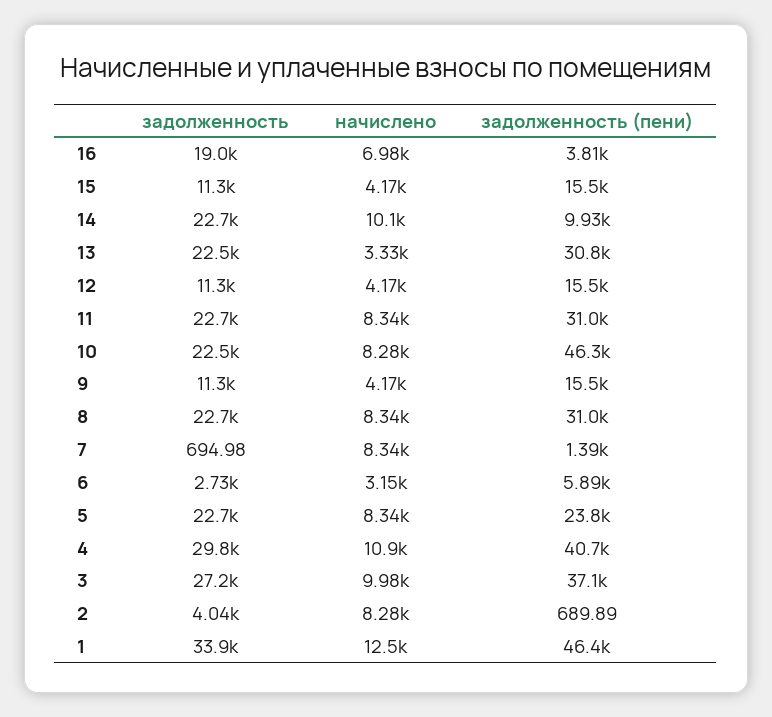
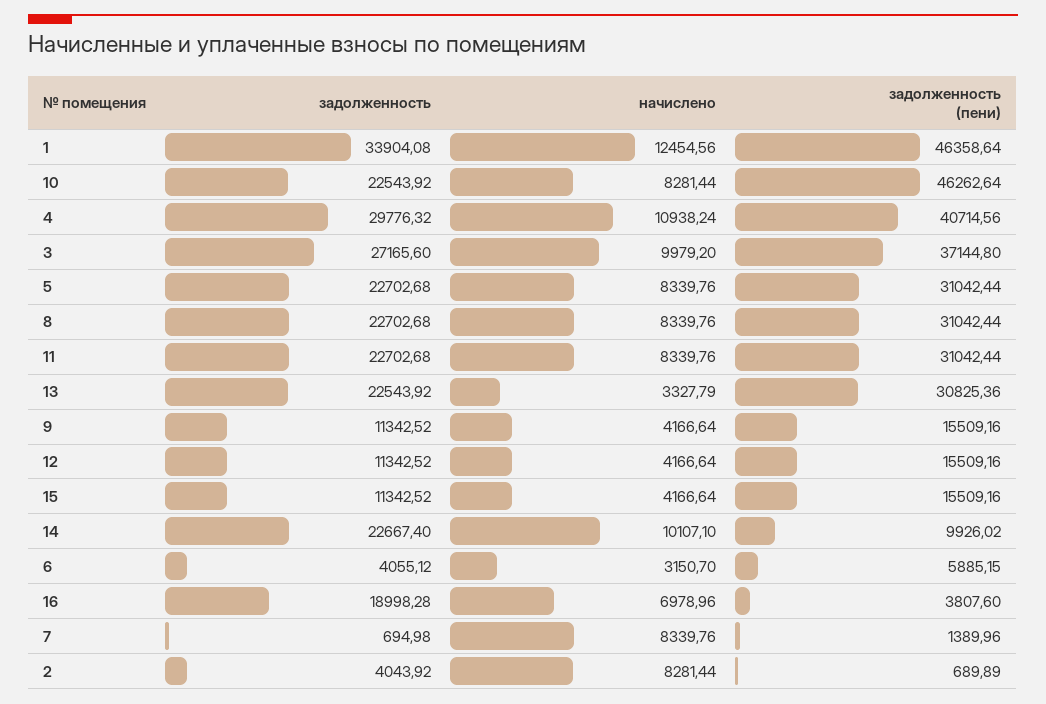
  {
    "задолженность": {
      "16": 18998.28,
      "15": 11342.52,
      "14": 22667.4,
      "13": 22543.92,
      "12": 11342.52,
      "11": 22702.68,
      "10": 22543.92,
      "9": 11342.52,
      "8": 22702.68,
      "7": 694.98,
-     "6": 2730,
+     "6": 4055.12,
      "5": 22702.68,
      "4": 29776.32,
      "3": 27165.6,
      "2": 4043.92,
      "1": 33904.08
    },
    "начислено": {
      "16": 6978.96,
      "15": 4166.64,
      "14": 10107.1,
      "13": 3327.79,
      "12": 4166.64,
      "11": 8339.76,
      "10": 8281.44,
      "9": 4166.64,
      "8": 8339.76,
      "7": 8339.76,
      "6": 3150.7,
      "5": 8339.76,
      "4": 10938.24,
      "3": 9979.2,
      "2": 8281.44,
      "1": 12454.56
    },
    "задолженность (пени)": {
      "16": 3807.6,
      "15": 15509.16,
      "14": 9926.02,
      "13": 30825.36,
      "12": 15509.16,
      "11": 31042.44,
      "10": 46262.64,
      "9": 15509.16,
      "8": 31042.44,
      "7": 1389.96,
      "6": 5885.15,
-     "5": 23800,
+     "5": 31042.44,
      "4": 40714.56,
      "3": 37144.8,
      "2": 689.89,
      "1": 46358.64
    }
  }

